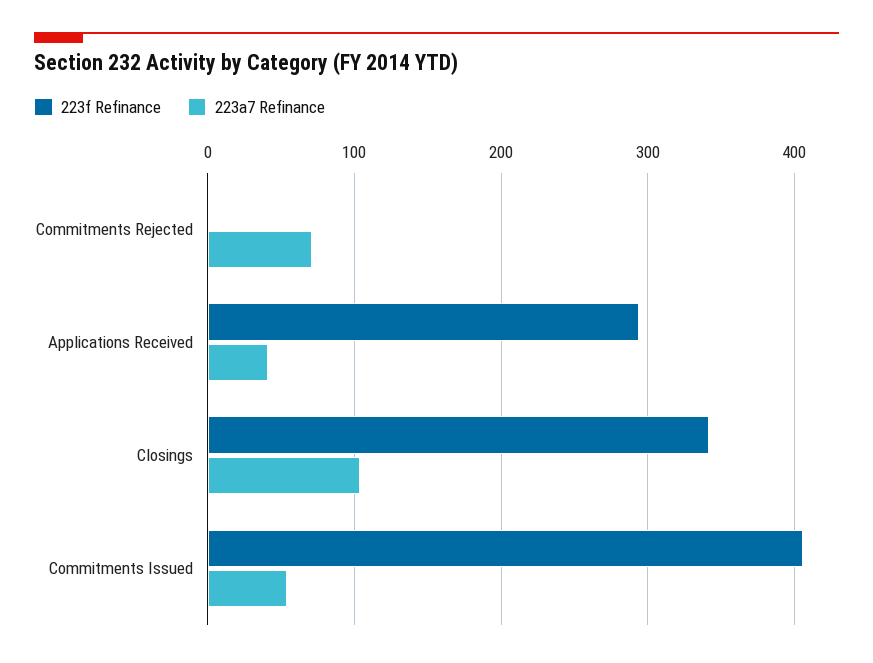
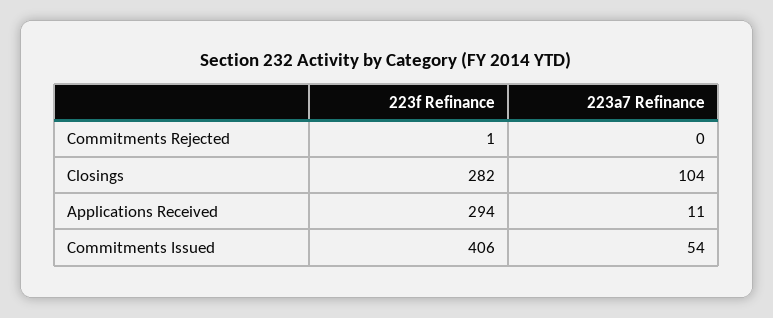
  {
    "223f Refinance": {
      "Commitments Rejected": 1,
      "Applications Received": 294,
-     "Closings": 340,
+     "Closings": 282,
      "Commitments Issued": 406
    },
    "223a7 Refinance": {
-     "Commitments Rejected": 70,
+     "Commitments Rejected": 0,
-     "Applications Received": 40,
+     "Applications Received": 11,
      "Closings": 104,
      "Commitments Issued": 54
    }
  }

